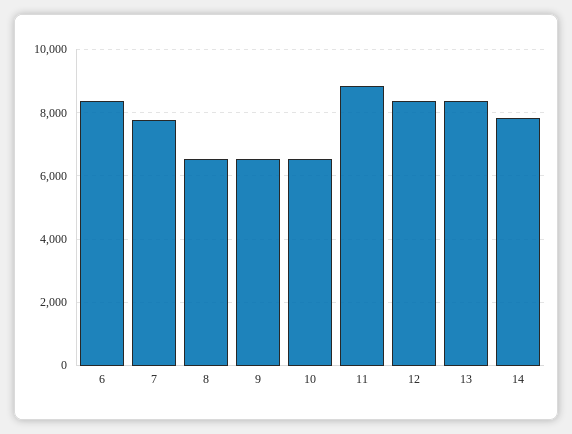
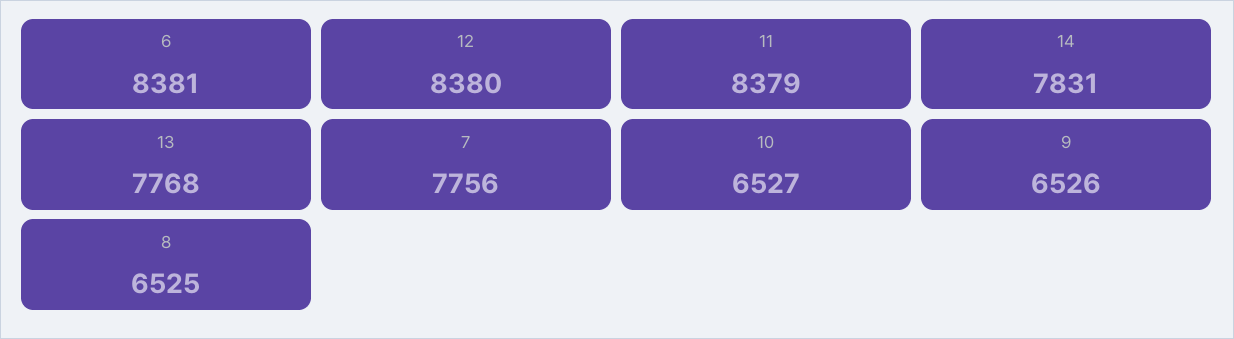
  {
    "6": 8381,
    "7": 7756,
    "8": 6525,
    "9": 6526,
    "10": 6527,
-   "11": 8800,
+   "11": 8379,
    "12": 8380,
-   "13": 8400,
+   "13": 7768,
    "14": 7831
  }

